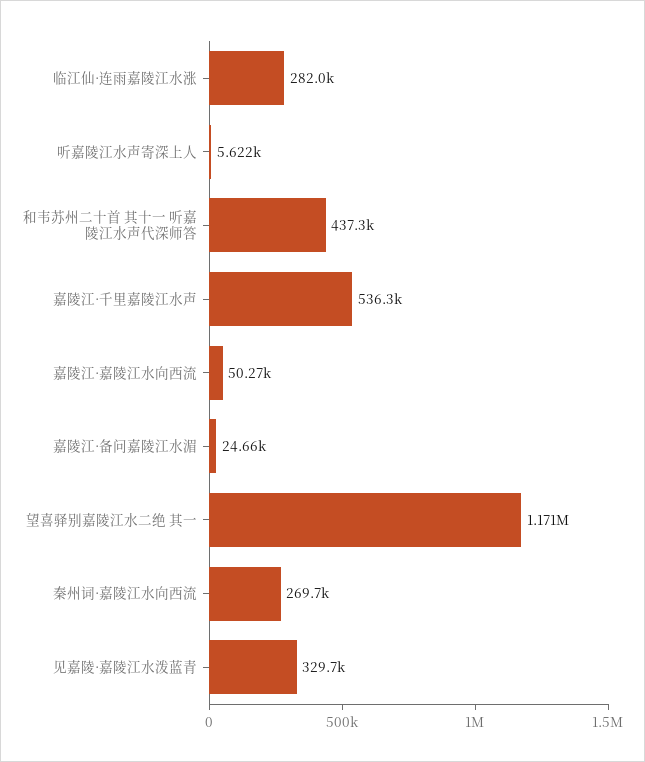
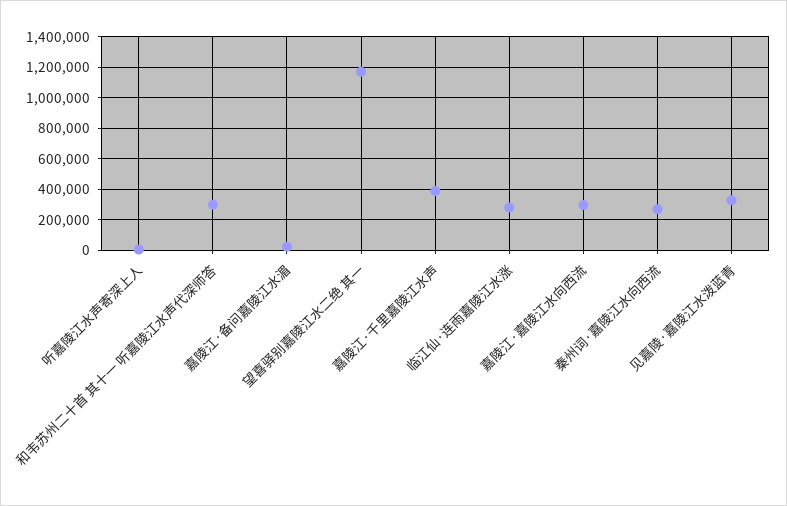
  {
    "临江仙·连雨嘉陵江水涨": 282000,
    "听嘉陵江水声寄深上人": 5622,
-   "和韦苏州二十首 其十一 听嘉陵江水声代深师答": 437300,
+   "和韦苏州二十首 其十一 听嘉陵江水声代深师答": 300000,
-   "嘉陵江·千里嘉陵江水声": 536300,
+   "嘉陵江·千里嘉陵江水声": 400000,
-   "嘉陵江·嘉陵江水向西流": 50270,
+   "嘉陵江·嘉陵江水向西流": 300000,
    "嘉陵江·备问嘉陵江水湄": 24660,
    "望喜驿别嘉陵江水二绝 其一": 1171000,
    "秦州词·嘉陵江水向西流": 269700,
    "见嘉陵·嘉陵江水泼蓝青": 329700
  }

